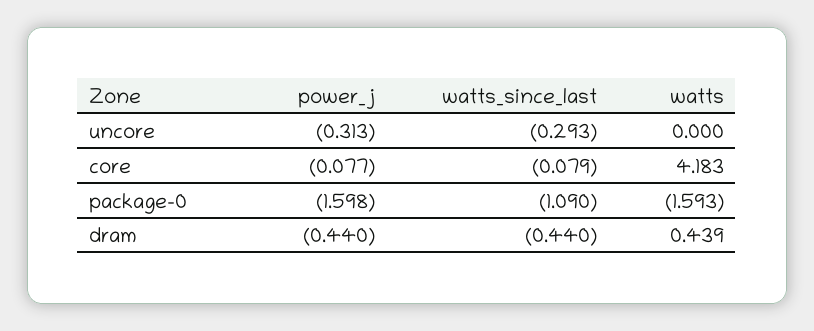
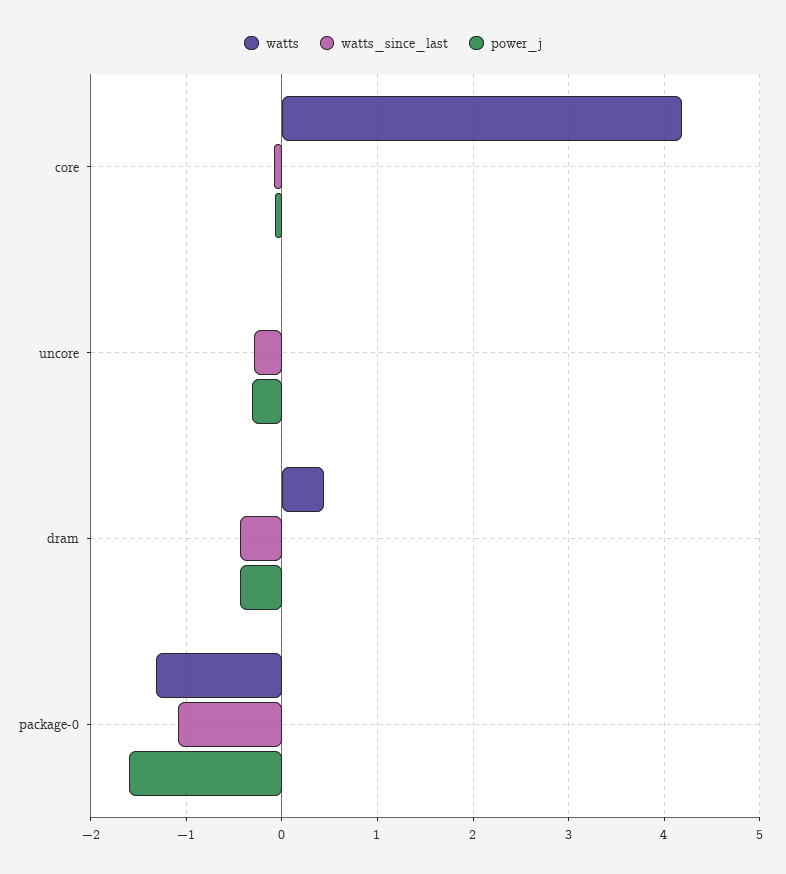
  {
    "power_j": {
      "uncore": -0.313,
      "core": -0.077,
      "package-0": -1.598,
      "dram": -0.44
    },
    "watts_since_last": {
      "uncore": -0.293,
      "core": -0.079,
      "package-0": -1.09,
      "dram": -0.44
    },
    "watts": {
      "uncore": 0,
      "core": 4.183,
-     "package-0": -1.593,
+     "package-0": -1.3,
      "dram": 0.439
    }
  }

